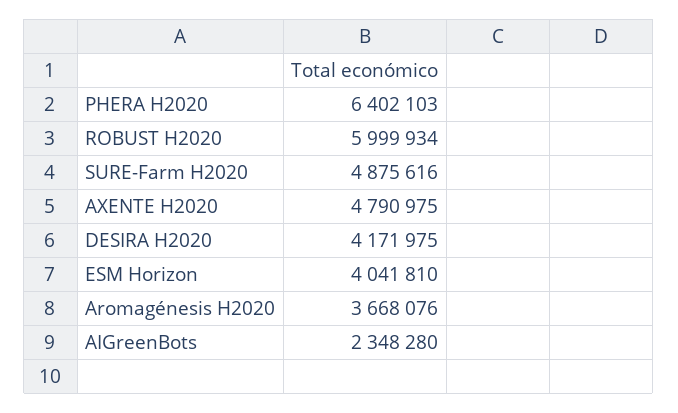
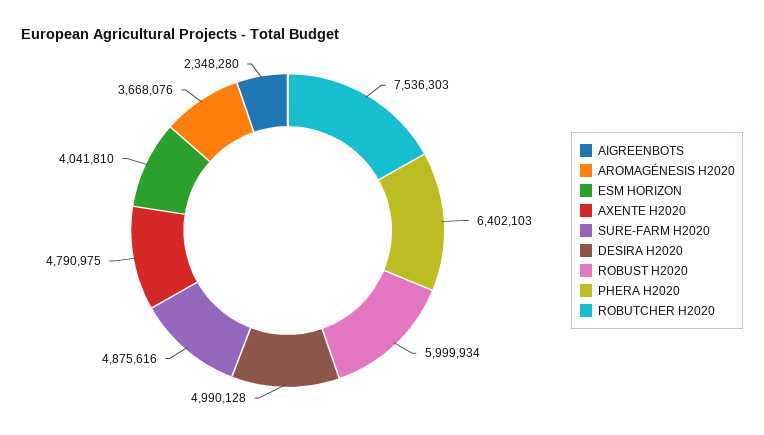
  {
    "PHERA H2020": 6402103,
    "ROBUST H2020": 5999934,
    "SURE-Farm H2020": 4875616,
    "AXENTE H2020": 4790975,
-   "DESIRA H2020": 4171975,
+   "DESIRA H2020": 4990128,
    "ESM Horizon": 4041810,
    "Aromagénesis H2020": 3668076,
-   "AIGreenBots": 2348280
+   "AIGreenBots": 2348280,
+   "ROBUTCHER H2020": 7536303
  }

